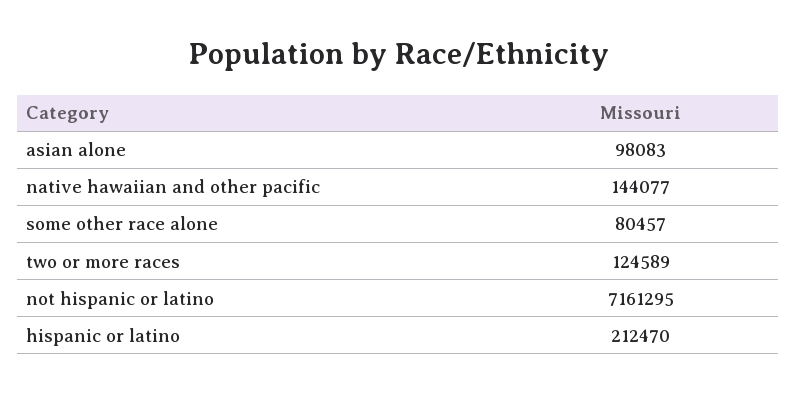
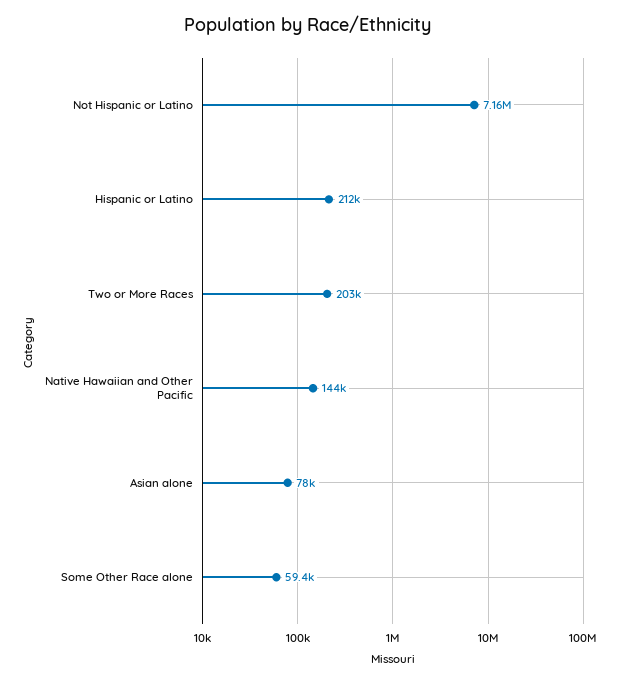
  {
-   "asian alone": 98083,
+   "asian alone": 78000,
    "native hawaiian and other pacific": 144077,
-   "some other race alone": 80457,
+   "some other race alone": 59400,
-   "two or more races": 124589,
+   "two or more races": 203000,
    "not hispanic or latino": 7161295,
    "hispanic or latino": 212470
  }

